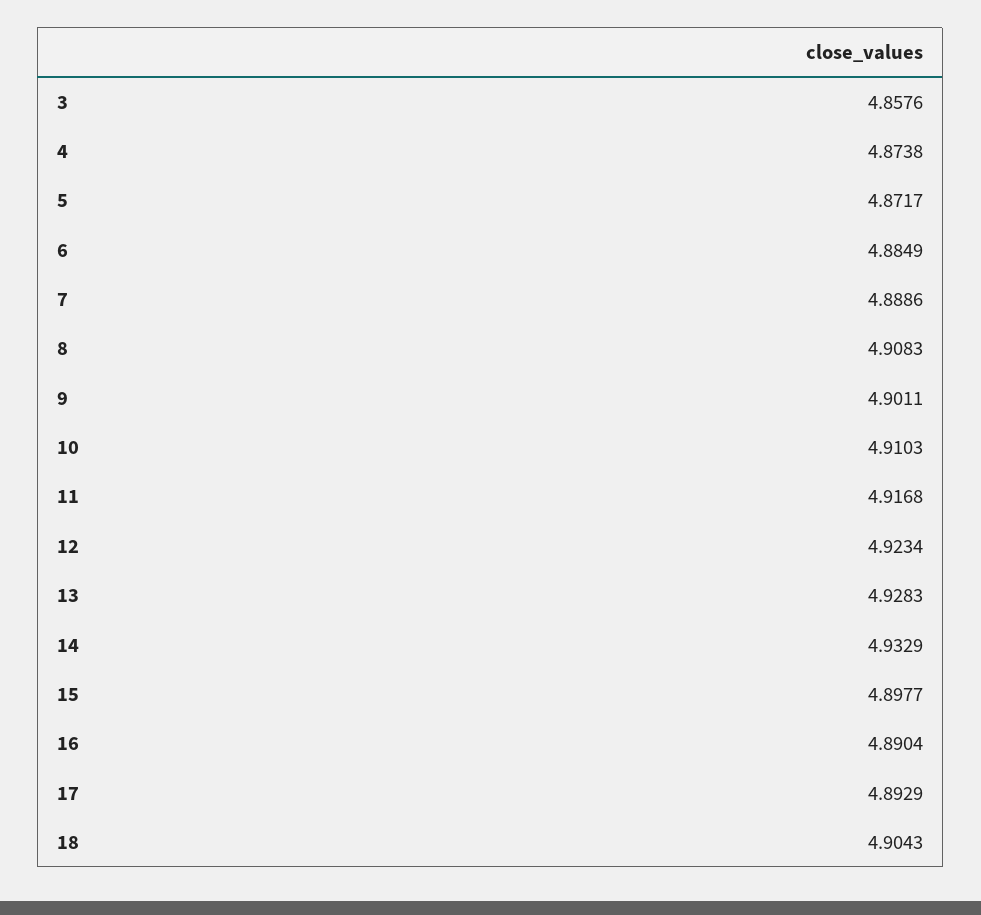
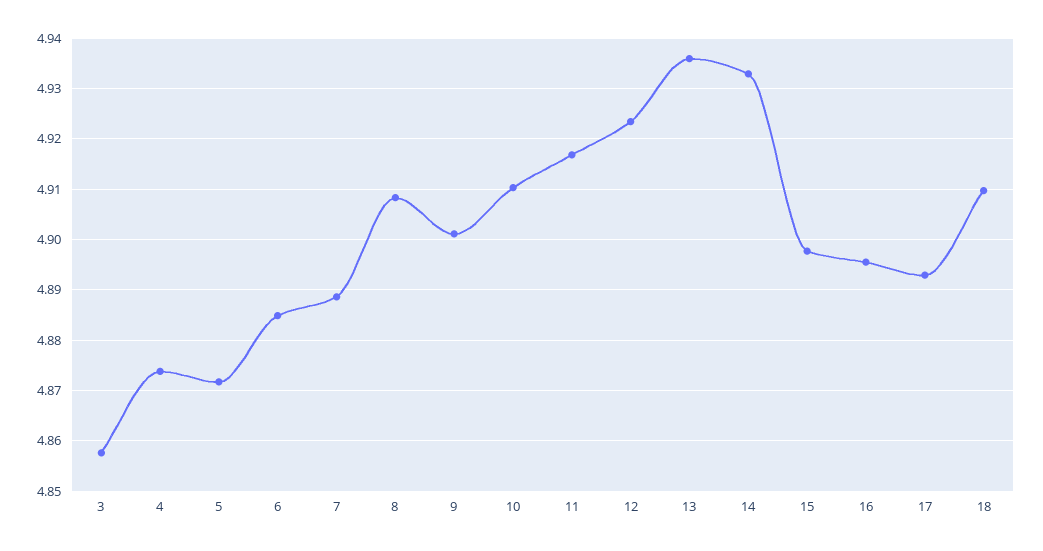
  {
    "3": 4.8576,
    "4": 4.8738,
    "5": 4.8717,
    "6": 4.8849,
    "7": 4.8886,
    "8": 4.9083,
    "9": 4.9011,
    "10": 4.9103,
    "11": 4.9168,
    "12": 4.9234,
-   "13": 4.9283,
+   "13": 4.936,
    "14": 4.9329,
    "15": 4.8977,
-   "16": 4.8904,
+   "16": 4.896,
    "17": 4.8929,
-   "18": 4.9043
+   "18": 4.91
  }

